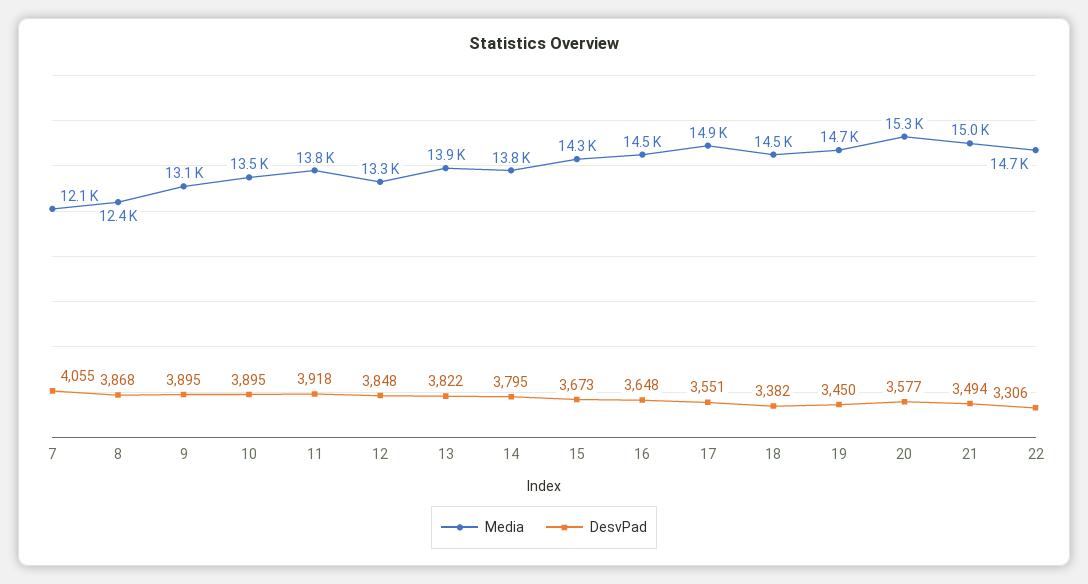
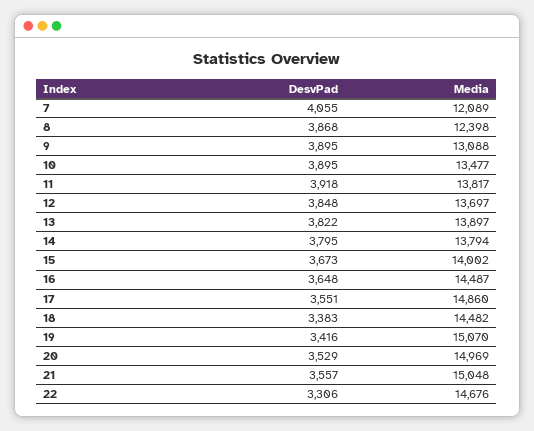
  {
    "Media": {
      "7": 12089,
      "8": 12398,
      "9": 13088,
      "10": 13477,
      "11": 13817,
-     "12": 13300,
+     "12": 13697,
      "13": 13897,
      "14": 13794,
-     "15": 14300,
+     "15": 14002,
      "16": 14487,
      "17": 14860,
      "18": 14482,
-     "19": 14700,
+     "19": 15070,
-     "20": 15300,
+     "20": 14969,
      "21": 15048,
      "22": 14676
    },
    "DesvPad": {
      "7": 4055,
      "8": 3868,
      "9": 3895,
      "10": 3895,
      "11": 3918,
      "12": 3848,
      "13": 3822,
      "14": 3795,
      "15": 3673,
      "16": 3648,
      "17": 3551,
-     "18": 3382,
+     "18": 3383,
-     "19": 3450,
+     "19": 3416,
-     "20": 3577,
+     "20": 3529,
-     "21": 3494,
+     "21": 3557,
      "22": 3306
    }
  }

